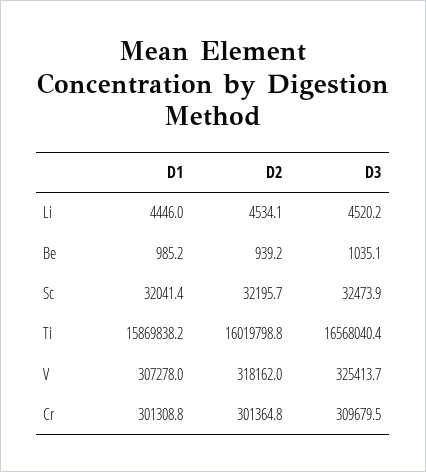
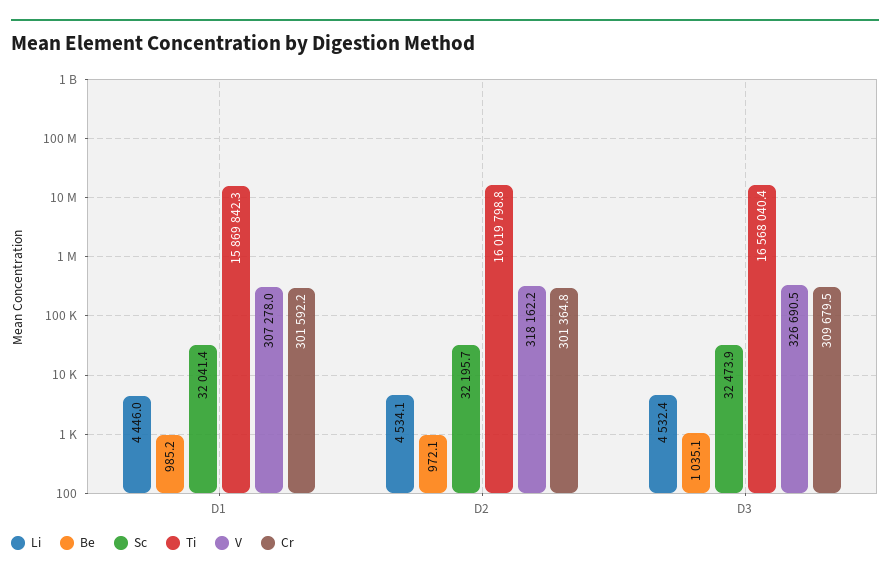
  {
    "Li": {
      "D1": 4446,
      "D2": 4534.1,
-     "D3": 4520.2
+     "D3": 4532.4
    },
    "Be": {
      "D1": 985.2,
-     "D2": 939.2,
+     "D2": 972.1,
      "D3": 1035.1
    },
    "Sc": {
      "D1": 32041.4,
      "D2": 32195.7,
      "D3": 32473.9
    },
    "Ti": {
-     "D1": 15869838.2,
+     "D1": 15869842.3,
      "D2": 16019798.8,
      "D3": 16568040.4
    },
    "V": {
      "D1": 307278,
-     "D2": 318162,
+     "D2": 318162.2,
-     "D3": 325413.7
+     "D3": 326690.5
    },
    "Cr": {
-     "D1": 301308.8,
+     "D1": 301592.2,
      "D2": 301364.8,
      "D3": 309679.5
    }
  }

